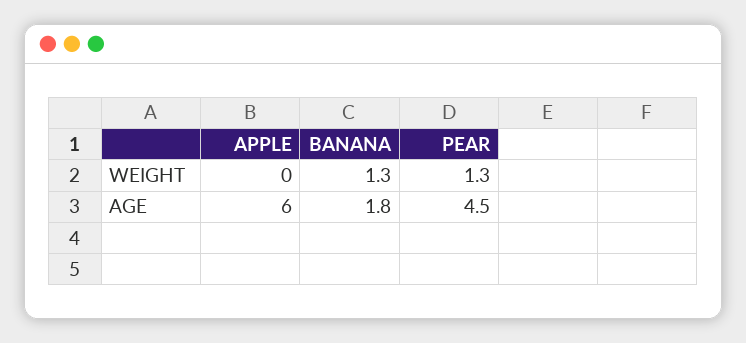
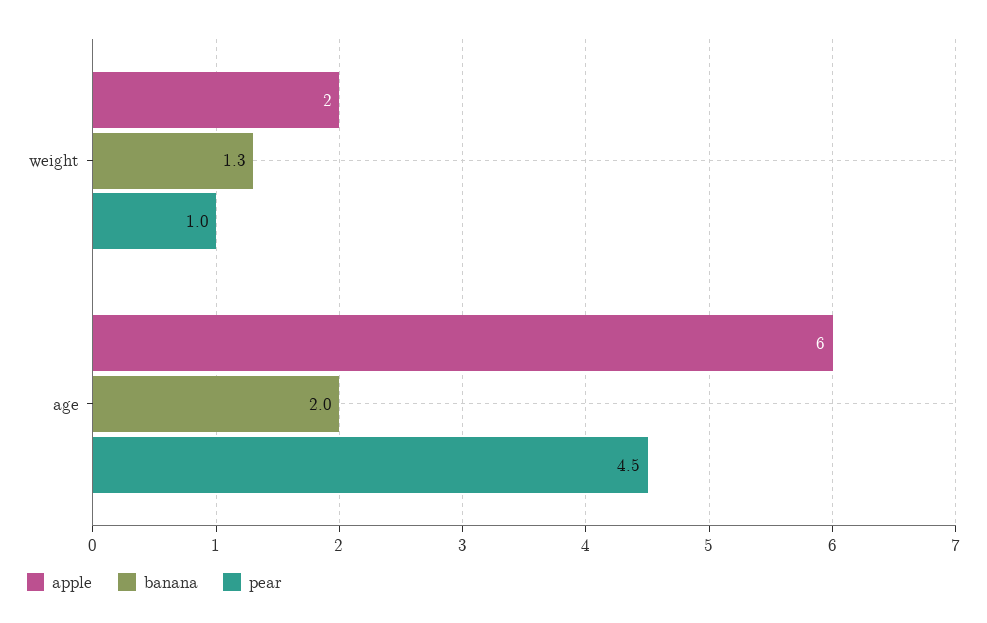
  {
    "APPLE": {
-     "WEIGHT": 0,
+     "WEIGHT": 2,
      "AGE": 6
    },
    "BANANA": {
      "WEIGHT": 1.3,
-     "AGE": 1.8
+     "AGE": 2
    },
    "PEAR": {
-     "WEIGHT": 1.3,
+     "WEIGHT": 1,
      "AGE": 4.5
    }
  }

